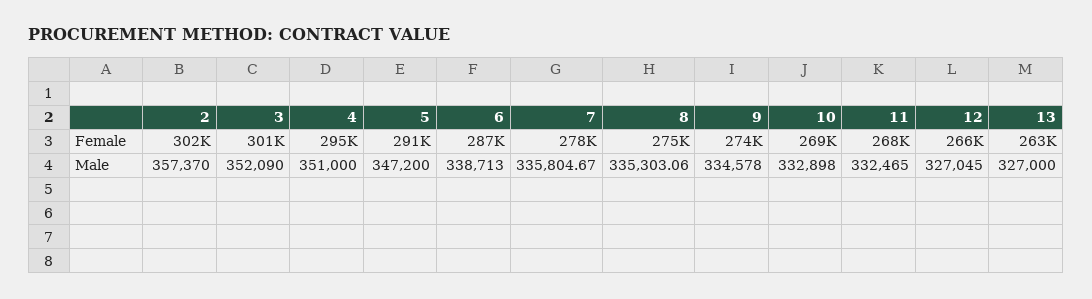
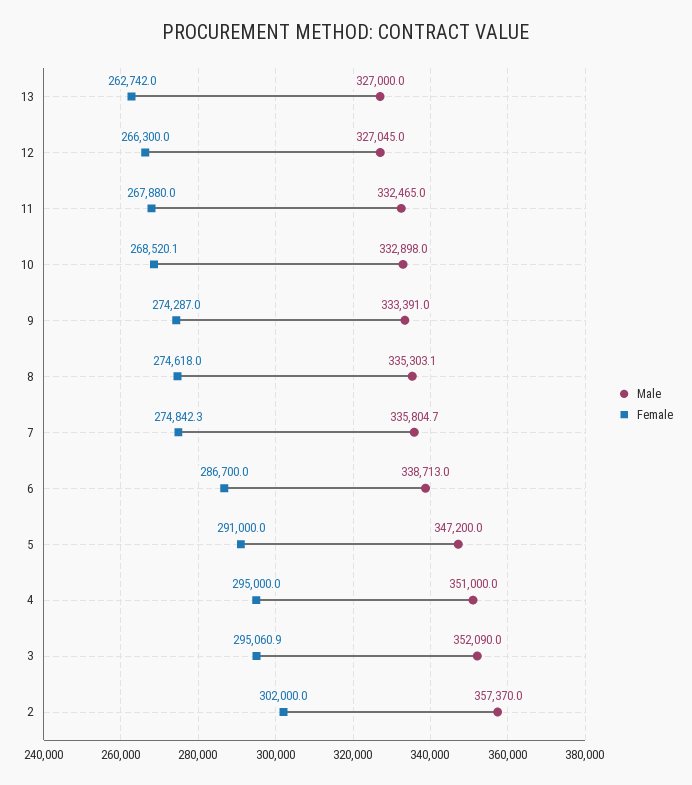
  {
    "Female": {
      "2": 302000,
-     "3": 301000,
+     "3": 295060.9,
      "4": 295000,
      "5": 291000,
      "6": 286700,
-     "7": 278000,
+     "7": 274842.3,
      "8": 274618,
      "9": 274287,
      "10": 268520.1,
      "11": 267880,
      "12": 266300,
      "13": 262742
    },
    "Male": {
      "2": 357370,
      "3": 352090,
      "4": 351000,
      "5": 347200,
      "6": 338713,
      "7": 335804.67,
      "8": 335303.06,
-     "9": 334578,
+     "9": 333391,
      "10": 332898,
      "11": 332465,
      "12": 327045,
      "13": 327000
    }
  }

